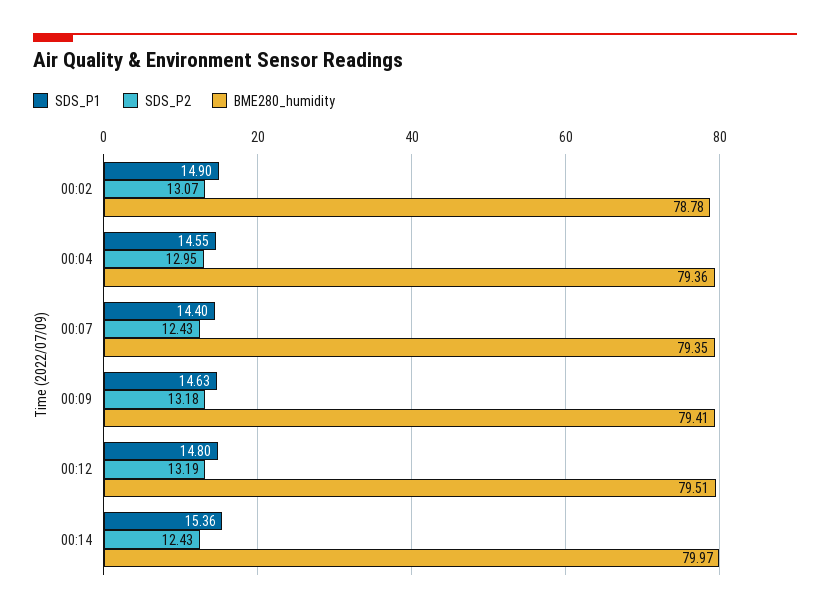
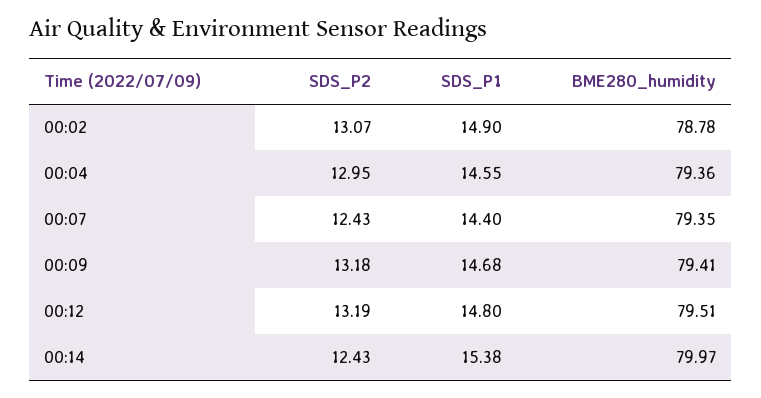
  {
    "SDS_P1": {
      "00:02": 14.9,
      "00:04": 14.55,
      "00:07": 14.4,
-     "00:09": 14.63,
+     "00:09": 14.68,
      "00:12": 14.8,
-     "00:14": 15.36
+     "00:14": 15.38
    },
    "SDS_P2": {
      "00:02": 13.07,
      "00:04": 12.95,
      "00:07": 12.43,
      "00:09": 13.18,
      "00:12": 13.19,
      "00:14": 12.43
    },
    "BME280_humidity": {
      "00:02": 78.78,
      "00:04": 79.36,
      "00:07": 79.35,
      "00:09": 79.41,
      "00:12": 79.51,
      "00:14": 79.97
    }
  }

